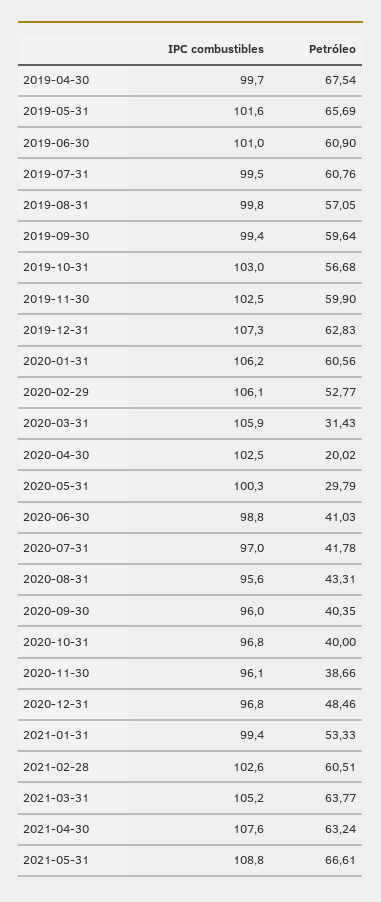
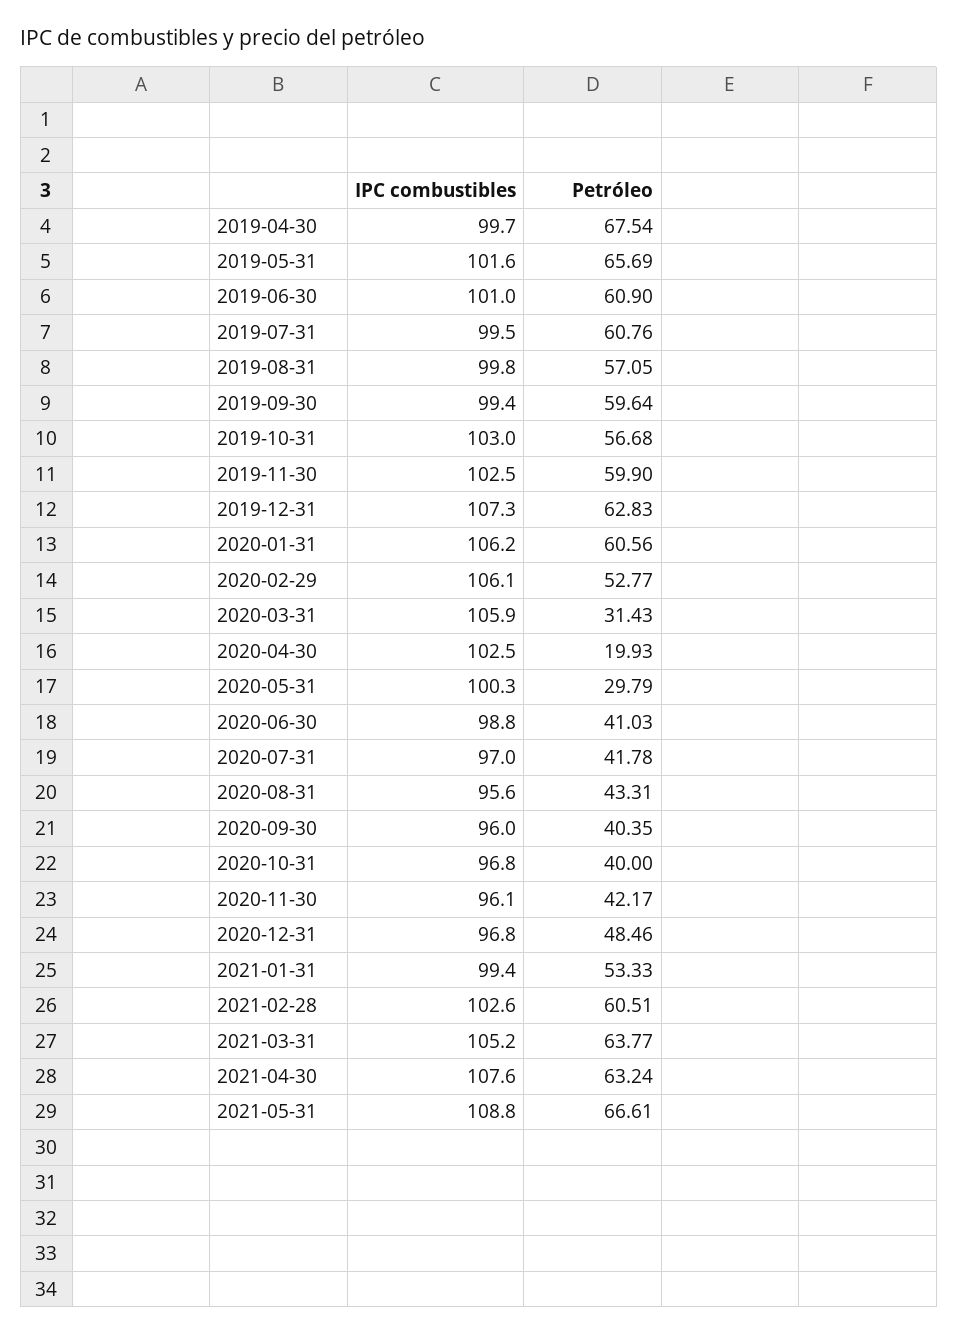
  {
    "IPC combustibles": {
      "2019-04-30": 99.7,
      "2019-05-31": 101.6,
      "2019-06-30": 101,
      "2019-07-31": 99.5,
      "2019-08-31": 99.8,
      "2019-09-30": 99.4,
      "2019-10-31": 103,
      "2019-11-30": 102.5,
      "2019-12-31": 107.3,
      "2020-01-31": 106.2,
      "2020-02-29": 106.1,
      "2020-03-31": 105.9,
      "2020-04-30": 102.5,
      "2020-05-31": 100.3,
      "2020-06-30": 98.8,
      "2020-07-31": 97,
      "2020-08-31": 95.6,
      "2020-09-30": 96,
      "2020-10-31": 96.8,
      "2020-11-30": 96.1,
      "2020-12-31": 96.8,
      "2021-01-31": 99.4,
      "2021-02-28": 102.6,
      "2021-03-31": 105.2,
      "2021-04-30": 107.6,
      "2021-05-31": 108.8
    },
    "Petróleo": {
      "2019-04-30": 67.54,
      "2019-05-31": 65.69,
      "2019-06-30": 60.9,
      "2019-07-31": 60.76,
      "2019-08-31": 57.05,
      "2019-09-30": 59.64,
      "2019-10-31": 56.68,
      "2019-11-30": 59.9,
      "2019-12-31": 62.83,
      "2020-01-31": 60.56,
      "2020-02-29": 52.77,
      "2020-03-31": 31.43,
-     "2020-04-30": 20.02,
+     "2020-04-30": 19.93,
      "2020-05-31": 29.79,
      "2020-06-30": 41.03,
      "2020-07-31": 41.78,
      "2020-08-31": 43.31,
      "2020-09-30": 40.35,
      "2020-10-31": 40,
-     "2020-11-30": 38.66,
+     "2020-11-30": 42.17,
      "2020-12-31": 48.46,
      "2021-01-31": 53.33,
      "2021-02-28": 60.51,
      "2021-03-31": 63.77,
      "2021-04-30": 63.24,
      "2021-05-31": 66.61
    }
  }

